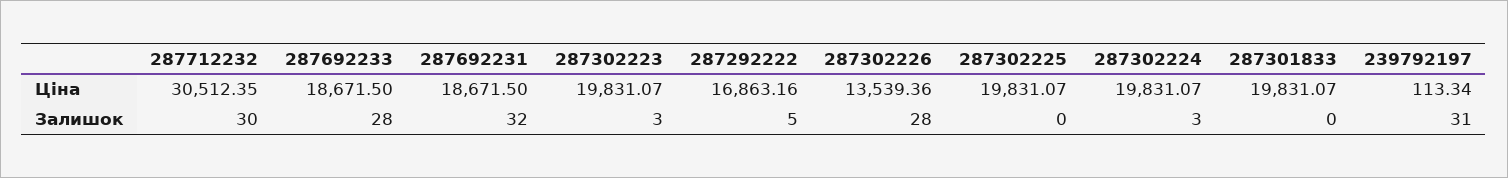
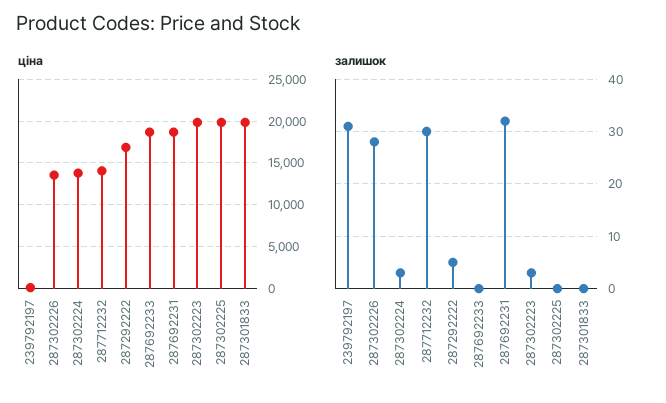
  {
    "Ціна": {
-     "287712232": 30512.35,
+     "287712232": 14000,
      "287692233": 18671.5,
      "287692231": 18671.5,
      "287302223": 19831.07,
      "287292222": 16863.16,
      "287302226": 13539.36,
      "287302225": 19831.07,
-     "287302224": 19831.07,
+     "287302224": 14000,
      "287301833": 19831.07,
      "239792197": 113.34
    },
    "Залишок": {
      "287712232": 30,
-     "287692233": 28,
+     "287692233": 0,
      "287692231": 32,
      "287302223": 3,
      "287292222": 5,
      "287302226": 28,
      "287302225": 0,
      "287302224": 3,
      "287301833": 0,
      "239792197": 31
    }
  }

